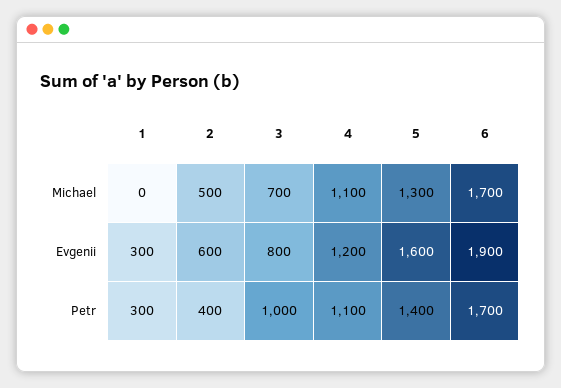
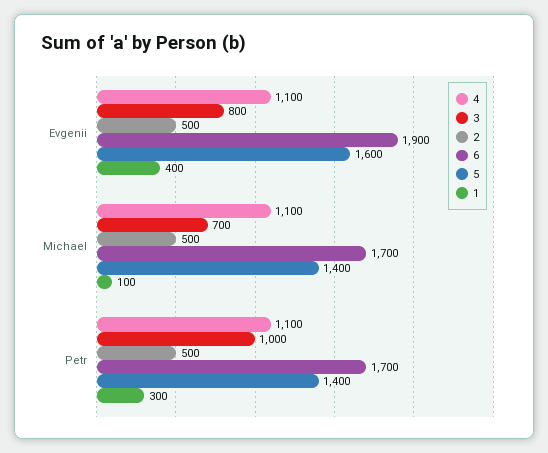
  {
    "1": {
-     "Michael": 0,
+     "Michael": 100,
-     "Evgenii": 300,
+     "Evgenii": 400,
      "Petr": 300
    },
    "2": {
      "Michael": 500,
-     "Evgenii": 600,
+     "Evgenii": 500,
-     "Petr": 400
+     "Petr": 500
    },
    "3": {
      "Michael": 700,
      "Evgenii": 800,
      "Petr": 1000
    },
    "4": {
      "Michael": 1100,
-     "Evgenii": 1200,
+     "Evgenii": 1100,
      "Petr": 1100
    },
    "5": {
-     "Michael": 1300,
+     "Michael": 1400,
      "Evgenii": 1600,
      "Petr": 1400
    },
    "6": {
      "Michael": 1700,
      "Evgenii": 1900,
      "Petr": 1700
    }
  }

